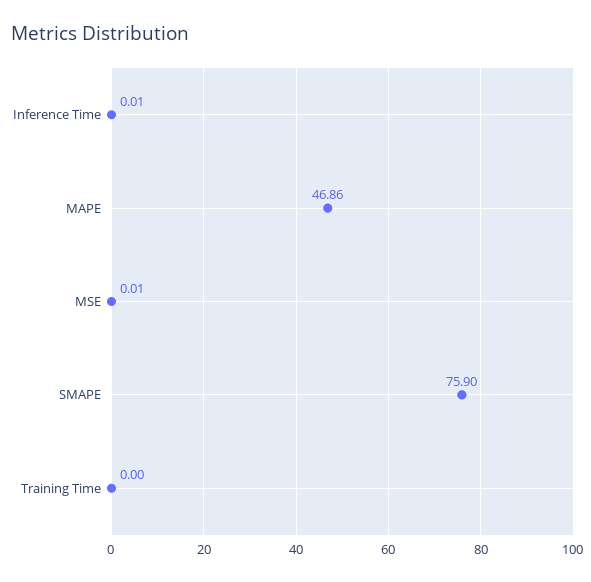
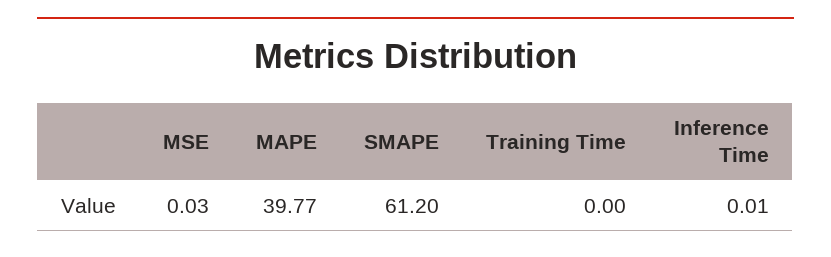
  {
    "Inference Time": 0.01,
-   "MAPE": 46.86,
+   "MAPE": 39.77,
-   "MSE": 0.01,
+   "MSE": 0.03,
-   "SMAPE": 75.9,
+   "SMAPE": 61.2,
    "Training Time": 0
  }

